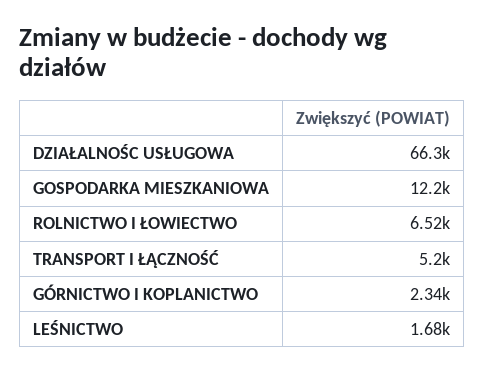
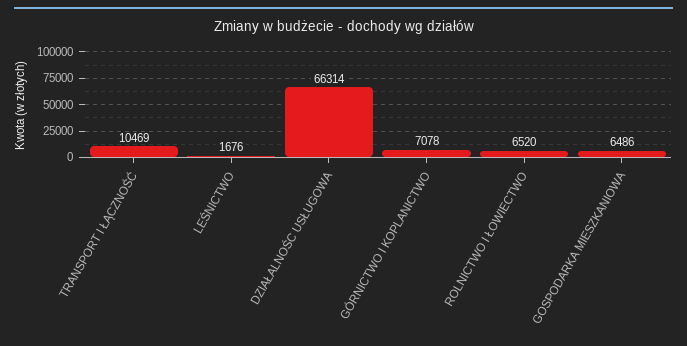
  {
    "DZIAŁALNOŚC USŁUGOWA": 66314,
-   "GOSPODARKA MIESZKANIOWA": 12200,
+   "GOSPODARKA MIESZKANIOWA": 6486,
    "ROLNICTWO I ŁOWIECTWO": 6520,
-   "TRANSPORT I ŁĄCZNOŚĆ": 5200,
+   "TRANSPORT I ŁĄCZNOŚĆ": 10469,
-   "GÓRNICTWO I KOPLANICTWO": 2340,
+   "GÓRNICTWO I KOPLANICTWO": 7078,
    "LEŚNICTWO": 1676
  }

